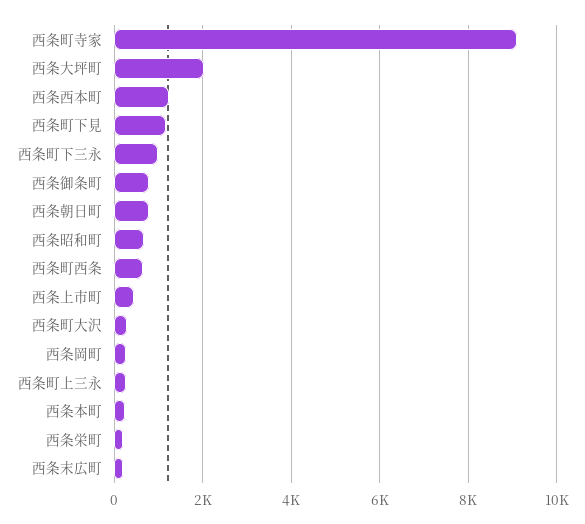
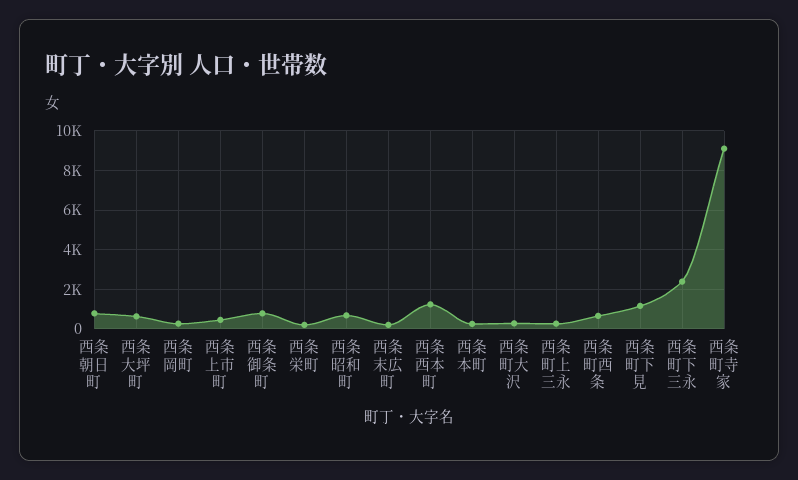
  {
    "西条町寺家": 9000,
-   "西条大坪町": 2000,
+   "西条大坪町": 500,
    "西条西本町": 1200,
    "西条町下見": 1200,
-   "西条町下三永": 1000,
+   "西条町下三永": 2500,
    "西条御条町": 800,
    "西条朝日町": 800,
    "西条昭和町": 600,
    "西条町西条": 600,
    "西条上市町": 400,
    "西条町大沢": 200,
    "西条岡町": 200,
    "西条町上三永": 200,
    "西条本町": 200,
    "西条栄町": 200,
    "西条末広町": 200
  }

